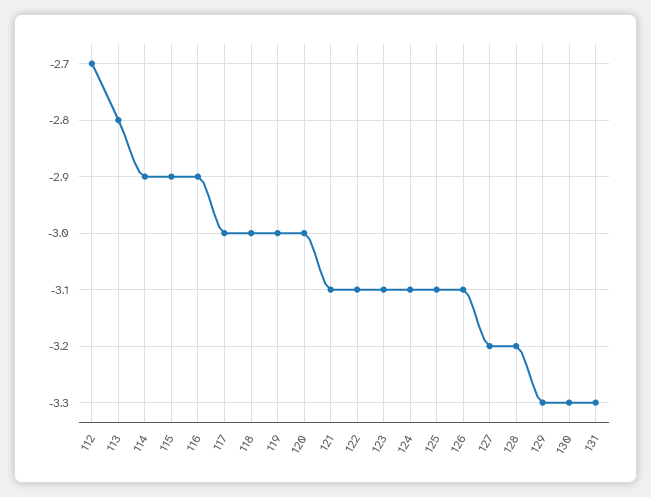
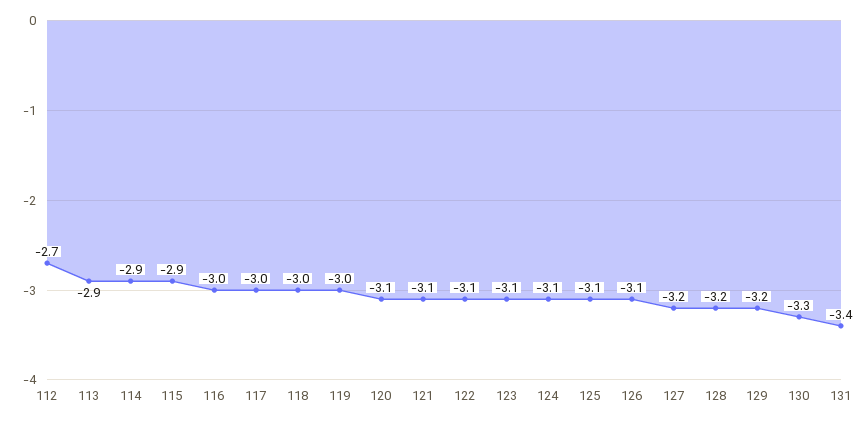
  {
    "112": -2.7,
-   "113": -2.8,
+   "113": -2.9,
    "114": -2.9,
    "115": -2.9,
-   "116": -2.9,
+   "116": -3,
    "117": -3,
    "118": -3,
    "119": -3,
-   "120": -3,
+   "120": -3.1,
    "121": -3.1,
    "122": -3.1,
    "123": -3.1,
    "124": -3.1,
    "125": -3.1,
    "126": -3.1,
    "127": -3.2,
    "128": -3.2,
-   "129": -3.3,
+   "129": -3.2,
    "130": -3.3,
-   "131": -3.3
+   "131": -3.4
  }

